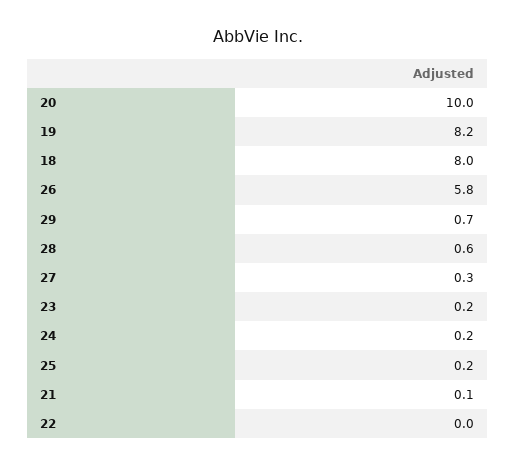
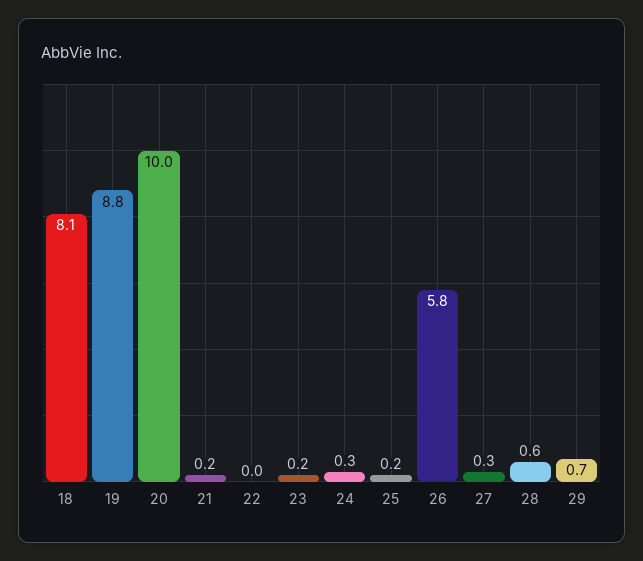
  {
    "20": 10,
-   "19": 8.2,
+   "19": 8.8,
-   "18": 8,
+   "18": 8.1,
    "26": 5.8,
    "29": 0.7,
    "28": 0.6,
    "27": 0.3,
    "23": 0.2,
-   "24": 0.2,
+   "24": 0.3,
    "25": 0.2,
-   "21": 0.1,
+   "21": 0.2,
    "22": 0
  }

